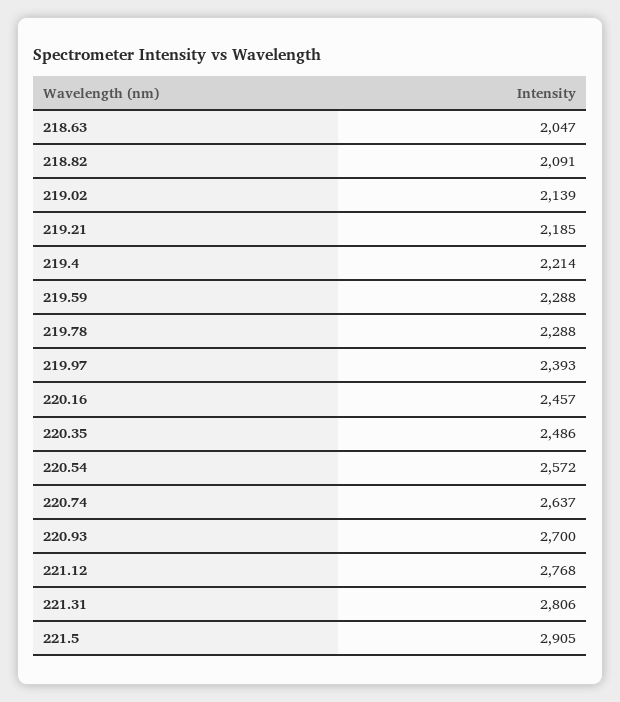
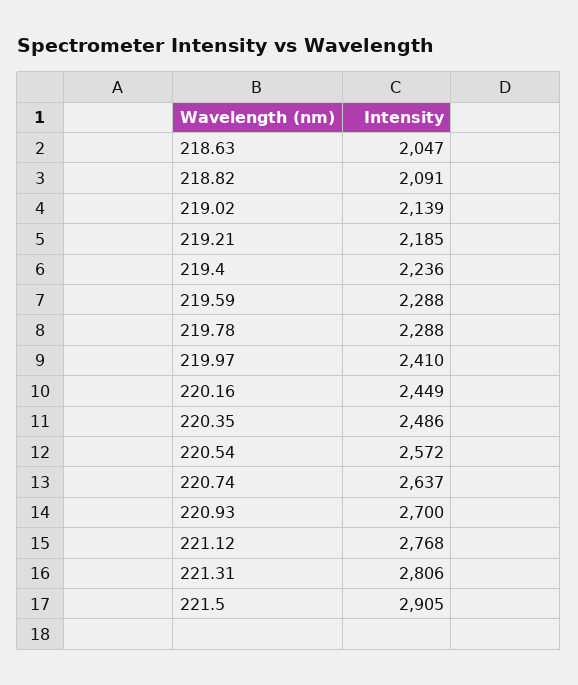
  {
    "218.63": 2047,
    "218.82": 2091,
    "219.02": 2139,
    "219.21": 2185,
-   "219.4": 2214,
+   "219.4": 2236,
    "219.59": 2288,
    "219.78": 2288,
-   "219.97": 2393,
+   "219.97": 2410,
-   "220.16": 2457,
+   "220.16": 2449,
    "220.35": 2486,
    "220.54": 2572,
    "220.74": 2637,
    "220.93": 2700,
    "221.12": 2768,
    "221.31": 2806,
    "221.5": 2905
  }

